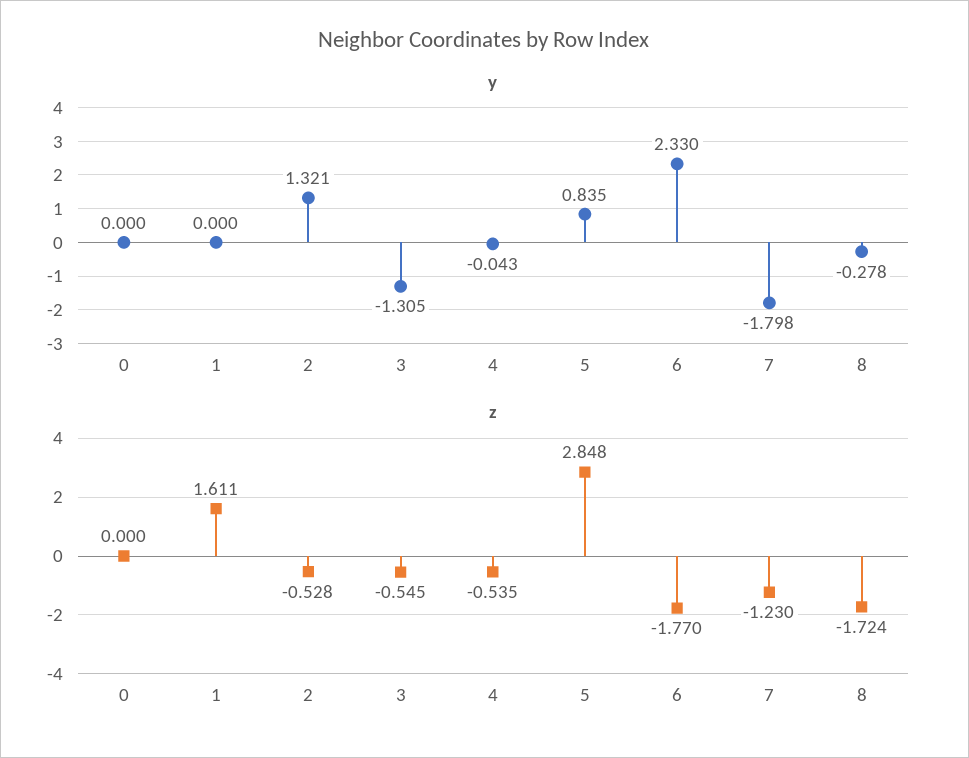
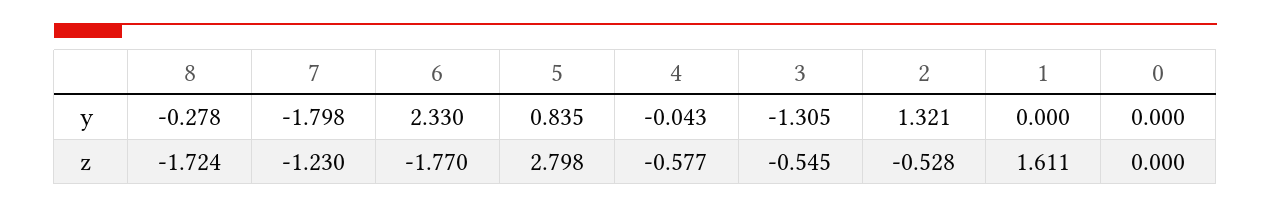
  {
    "y": {
      "0": 0,
      "1": 0,
      "2": 1.321,
      "3": -1.305,
      "4": -0.043,
      "5": 0.835,
      "6": 2.33,
      "7": -1.798,
      "8": -0.278
    },
    "z": {
      "0": 0,
      "1": 1.611,
      "2": -0.528,
      "3": -0.545,
-     "4": -0.535,
+     "4": -0.577,
-     "5": 2.848,
+     "5": 2.798,
      "6": -1.77,
      "7": -1.23,
      "8": -1.724
    }
  }

